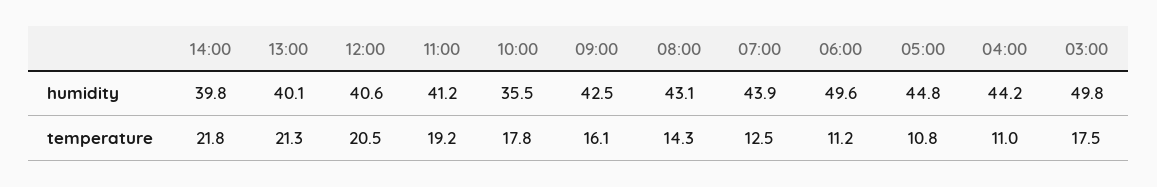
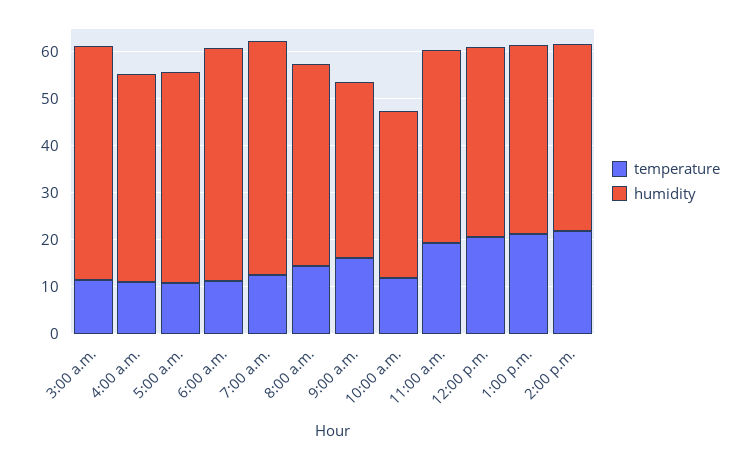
  {
    "humidity": {
      "14:00": 39.8,
      "13:00": 40.1,
      "12:00": 40.6,
      "11:00": 41.2,
      "10:00": 35.5,
-     "09:00": 42.5,
+     "09:00": 38,
      "08:00": 43.1,
-     "07:00": 43.9,
+     "07:00": 50,
      "06:00": 49.6,
      "05:00": 44.8,
      "04:00": 44.2,
      "03:00": 49.8
    },
    "temperature": {
      "14:00": 21.8,
      "13:00": 21.3,
      "12:00": 20.5,
      "11:00": 19.2,
-     "10:00": 17.8,
+     "10:00": 12,
      "09:00": 16.1,
      "08:00": 14.3,
      "07:00": 12.5,
      "06:00": 11.2,
      "05:00": 10.8,
      "04:00": 11,
-     "03:00": 17.5
+     "03:00": 12
    }
  }

